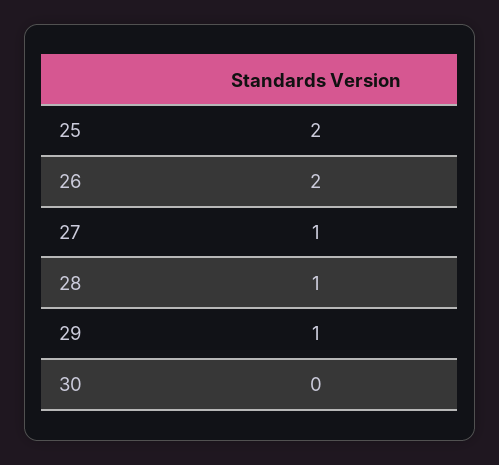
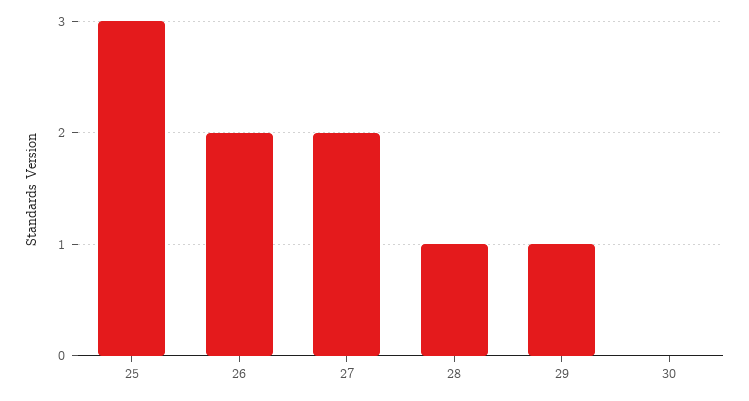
  {
-   "25": 2,
+   "25": 3,
    "26": 2,
-   "27": 1,
+   "27": 2,
    "28": 1,
    "29": 1,
    "30": 0
  }

